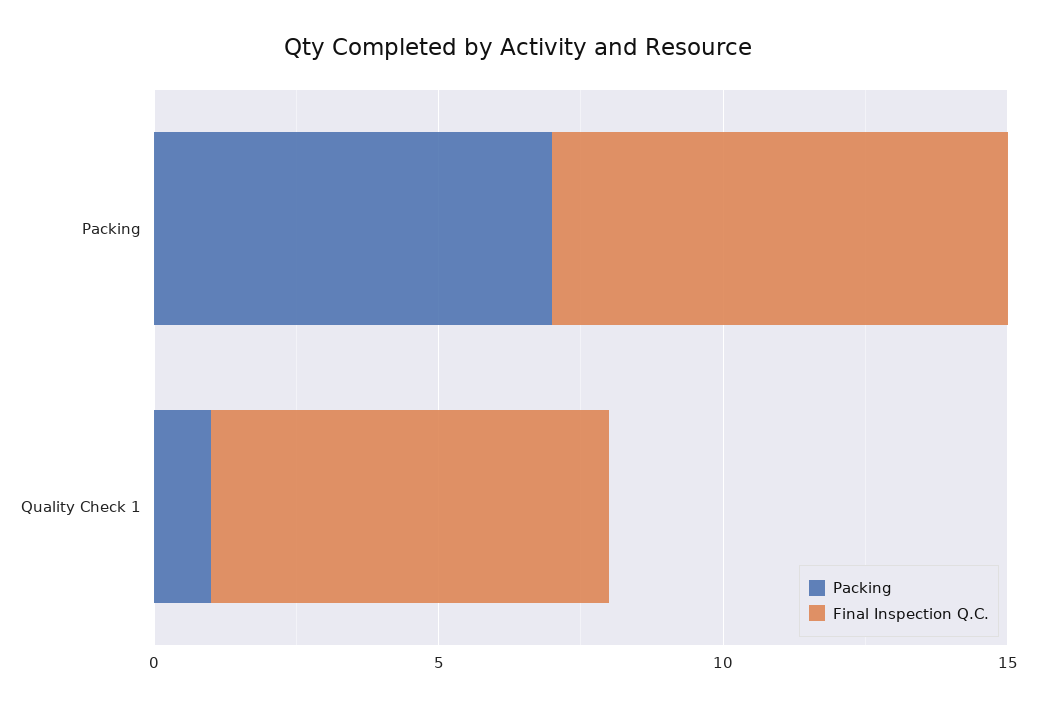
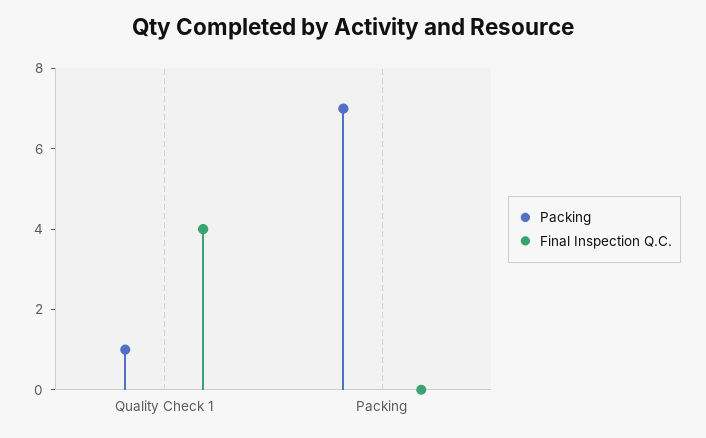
  {
    "Packing": {
      "Packing": 7,
      "Quality Check 1": 1
    },
    "Final Inspection Q.C.": {
-     "Packing": 8,
+     "Packing": 0,
-     "Quality Check 1": 7
+     "Quality Check 1": 4
    }
  }

